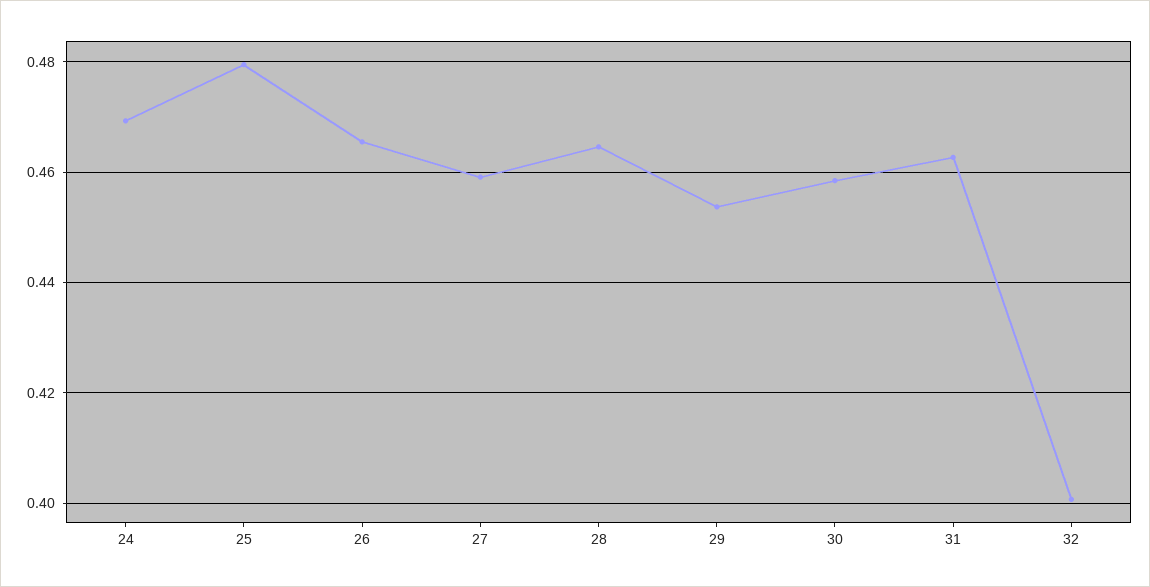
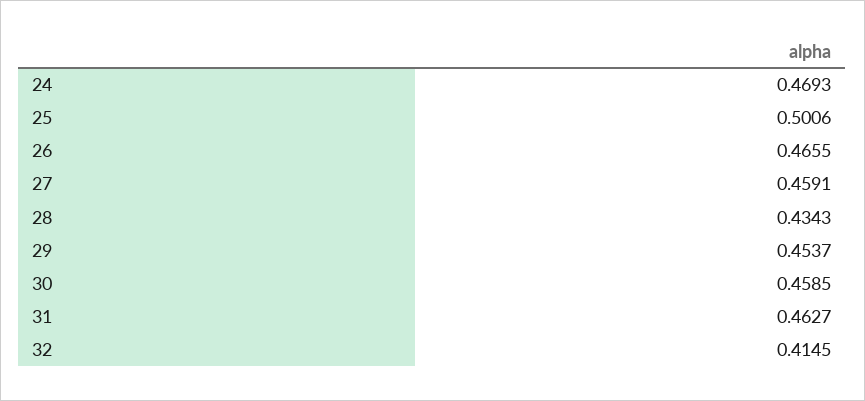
  {
    "24": 0.4693,
-   "25": 0.48,
+   "25": 0.5006,
    "26": 0.4655,
    "27": 0.4591,
-   "28": 0.464,
+   "28": 0.4343,
    "29": 0.4537,
    "30": 0.4585,
    "31": 0.4627,
-   "32": 0.4
+   "32": 0.4145
  }

